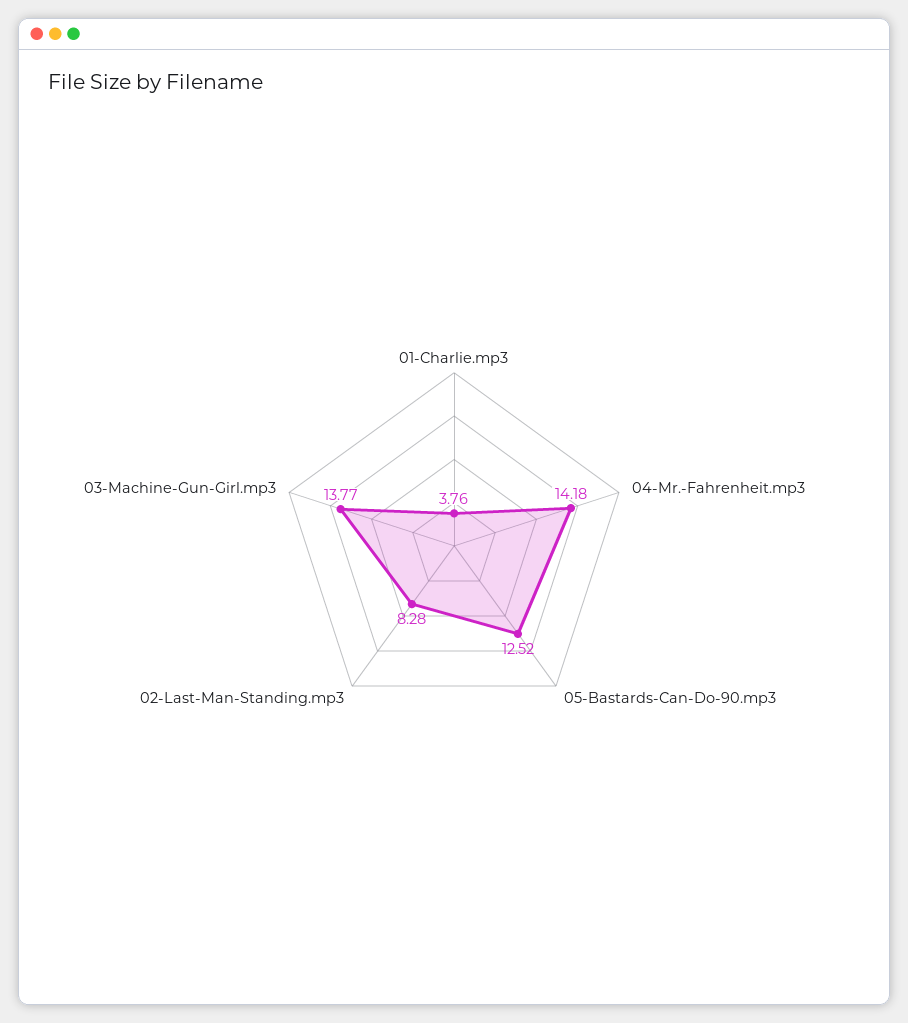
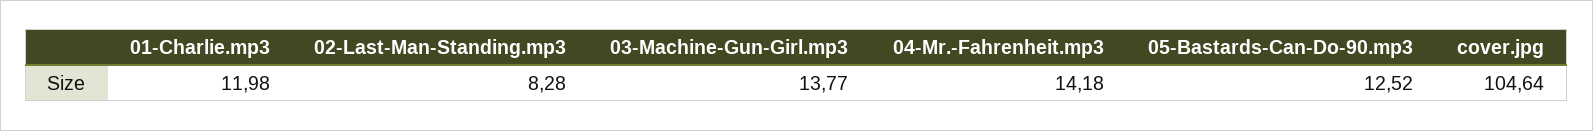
  {
-   "01-Charlie.mp3": 3.76,
+   "01-Charlie.mp3": 11.98,
    "04-Mr.-Fahrenheit.mp3": 14.18,
    "05-Bastards-Can-Do-90.mp3": 12.52,
    "02-Last-Man-Standing.mp3": 8.28,
-   "03-Machine-Gun-Girl.mp3": 13.77
+   "03-Machine-Gun-Girl.mp3": 13.77,
+   "cover.jpg": 104.64
  }

